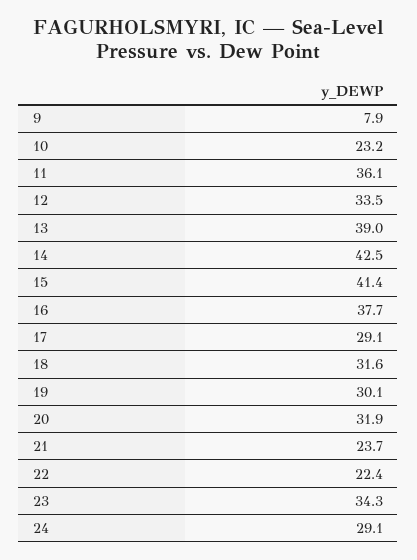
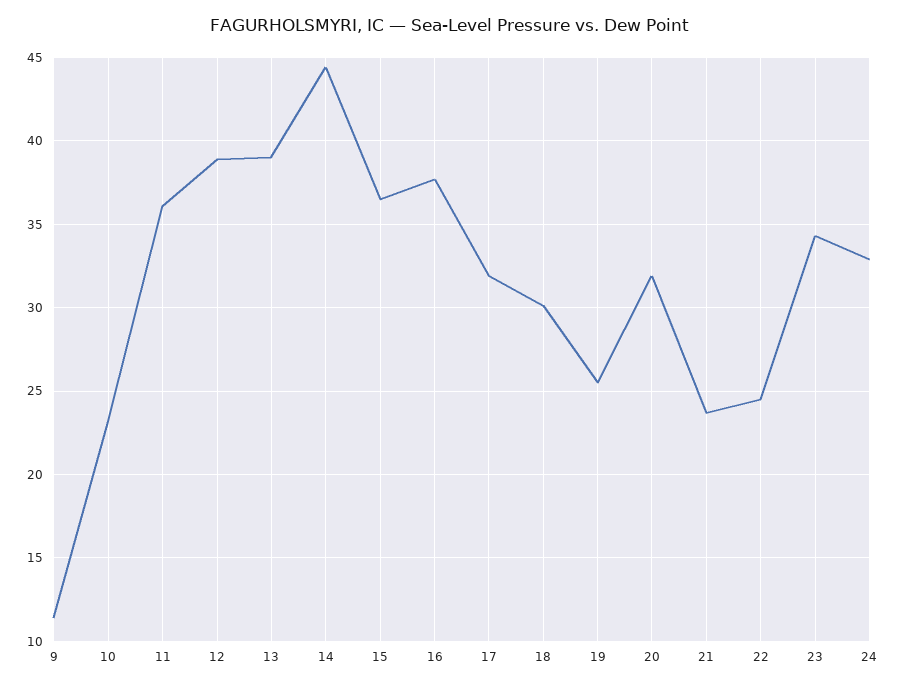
  {
-   "9": 7.9,
+   "9": 11.5,
    "10": 23.2,
    "11": 36.1,
-   "12": 33.5,
+   "12": 39,
    "13": 39,
-   "14": 42.5,
+   "14": 44.5,
-   "15": 41.4,
+   "15": 36.5,
    "16": 37.7,
-   "17": 29.1,
+   "17": 32,
-   "18": 31.6,
+   "18": 30,
-   "19": 30.1,
+   "19": 25.5,
    "20": 31.9,
    "21": 23.7,
-   "22": 22.4,
+   "22": 24.5,
    "23": 34.3,
-   "24": 29.1
+   "24": 33
  }

